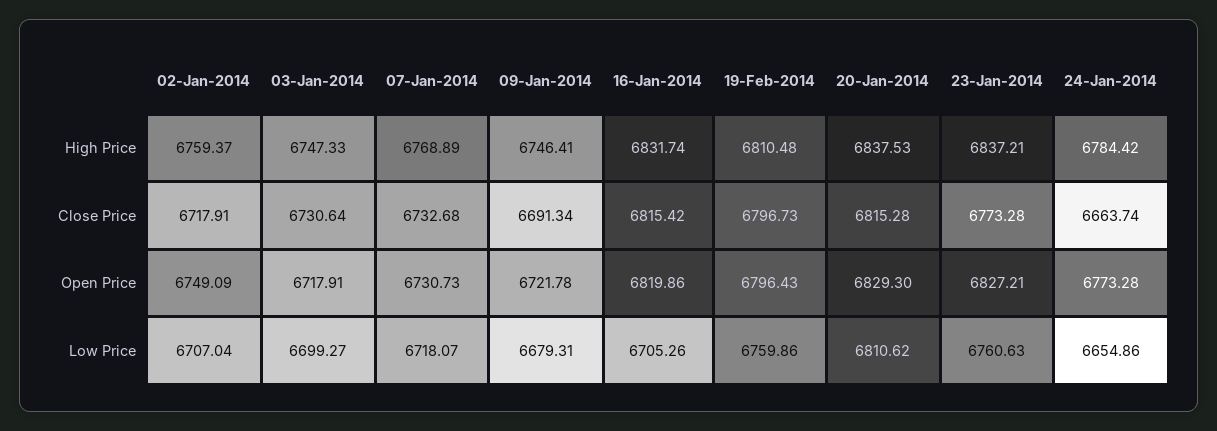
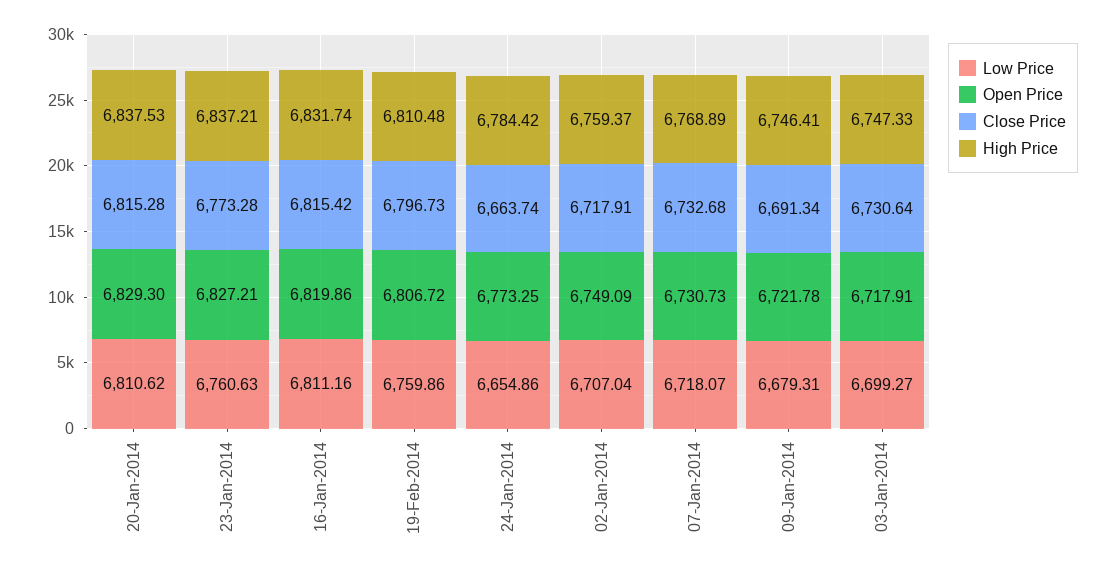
  {
    "High Price": {
      "02-Jan-2014": 6759.37,
      "03-Jan-2014": 6747.33,
      "07-Jan-2014": 6768.89,
      "09-Jan-2014": 6746.41,
      "16-Jan-2014": 6831.74,
      "19-Feb-2014": 6810.48,
      "20-Jan-2014": 6837.53,
      "23-Jan-2014": 6837.21,
      "24-Jan-2014": 6784.42
    },
    "Close Price": {
      "02-Jan-2014": 6717.91,
      "03-Jan-2014": 6730.64,
      "07-Jan-2014": 6732.68,
      "09-Jan-2014": 6691.34,
      "16-Jan-2014": 6815.42,
      "19-Feb-2014": 6796.73,
      "20-Jan-2014": 6815.28,
      "23-Jan-2014": 6773.28,
      "24-Jan-2014": 6663.74
    },
    "Open Price": {
      "02-Jan-2014": 6749.09,
      "03-Jan-2014": 6717.91,
      "07-Jan-2014": 6730.73,
      "09-Jan-2014": 6721.78,
      "16-Jan-2014": 6819.86,
-     "19-Feb-2014": 6796.43,
+     "19-Feb-2014": 6806.72,
      "20-Jan-2014": 6829.3,
      "23-Jan-2014": 6827.21,
-     "24-Jan-2014": 6773.28
+     "24-Jan-2014": 6773.25
    },
    "Low Price": {
      "02-Jan-2014": 6707.04,
      "03-Jan-2014": 6699.27,
      "07-Jan-2014": 6718.07,
      "09-Jan-2014": 6679.31,
-     "16-Jan-2014": 6705.26,
+     "16-Jan-2014": 6811.16,
      "19-Feb-2014": 6759.86,
      "20-Jan-2014": 6810.62,
      "23-Jan-2014": 6760.63,
      "24-Jan-2014": 6654.86
    }
  }

